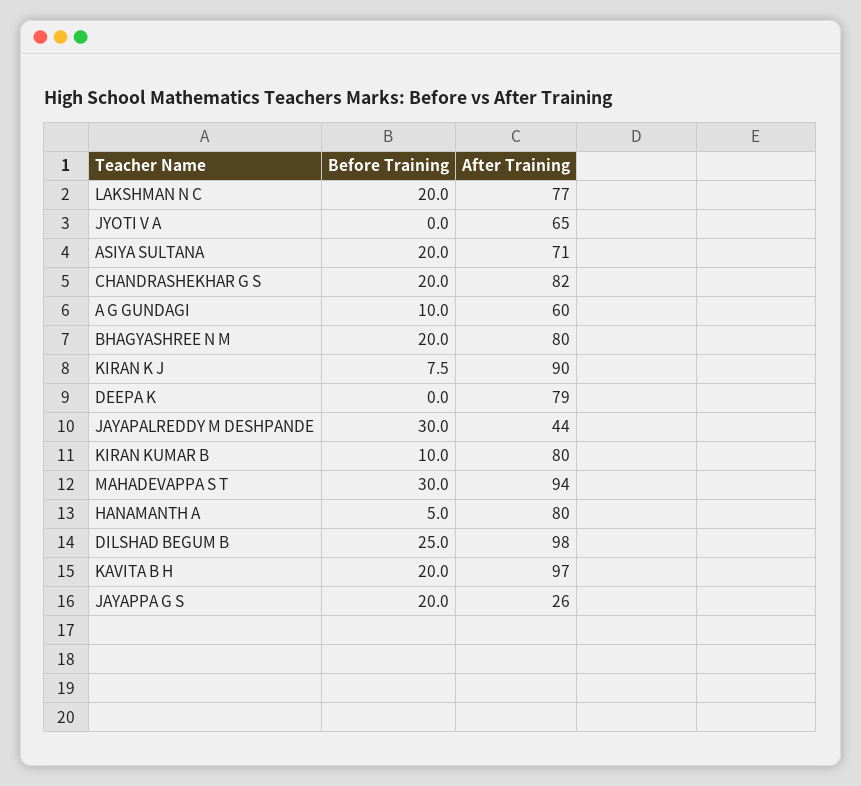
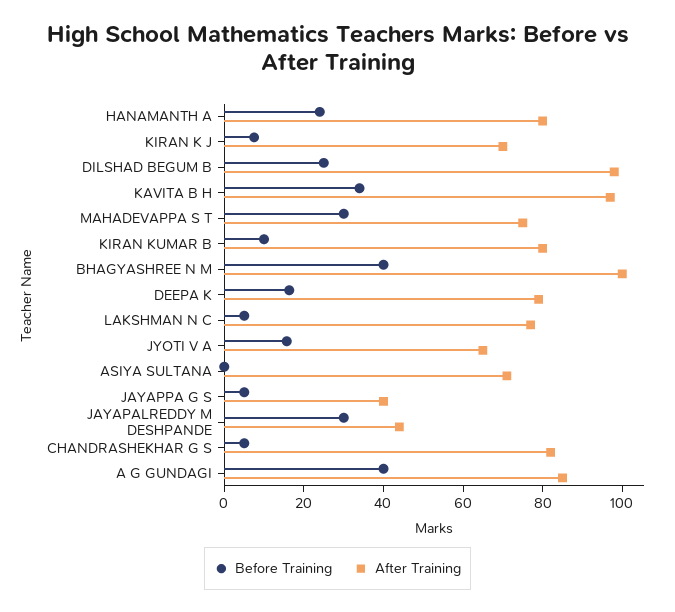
  {
    "Before Training": {
-     "LAKSHMAN N C": 20,
+     "LAKSHMAN N C": 5,
-     "JYOTI V A": 0,
+     "JYOTI V A": 15,
-     "ASIYA SULTANA": 20,
+     "ASIYA SULTANA": 0,
-     "CHANDRASHEKHAR G S": 20,
+     "CHANDRASHEKHAR G S": 5,
-     "A G GUNDAGI": 10,
+     "A G GUNDAGI": 40,
-     "BHAGYASHREE N M": 20,
+     "BHAGYASHREE N M": 40,
      "KIRAN K J": 7.5,
-     "DEEPA K": 0,
+     "DEEPA K": 15,
      "JAYAPALREDDY M DESHPANDE": 30,
      "KIRAN KUMAR B": 10,
      "MAHADEVAPPA S T": 30,
-     "HANAMANTH A": 5,
+     "HANAMANTH A": 25,
      "DILSHAD BEGUM B": 25,
-     "KAVITA B H": 20,
+     "KAVITA B H": 35,
-     "JAYAPPA G S": 20
+     "JAYAPPA G S": 5
    },
    "After Training": {
      "LAKSHMAN N C": 77,
      "JYOTI V A": 65,
      "ASIYA SULTANA": 71,
      "CHANDRASHEKHAR G S": 82,
-     "A G GUNDAGI": 60,
+     "A G GUNDAGI": 85,
-     "BHAGYASHREE N M": 80,
+     "BHAGYASHREE N M": 100,
-     "KIRAN K J": 90,
+     "KIRAN K J": 70,
      "DEEPA K": 79,
      "JAYAPALREDDY M DESHPANDE": 44,
      "KIRAN KUMAR B": 80,
-     "MAHADEVAPPA S T": 94,
+     "MAHADEVAPPA S T": 75,
      "HANAMANTH A": 80,
      "DILSHAD BEGUM B": 98,
      "KAVITA B H": 97,
-     "JAYAPPA G S": 26
+     "JAYAPPA G S": 40
    }
  }

